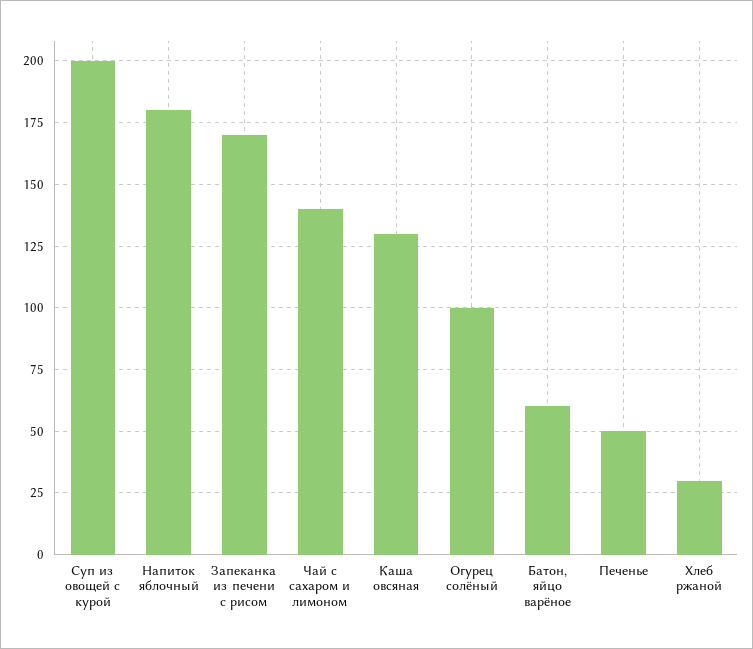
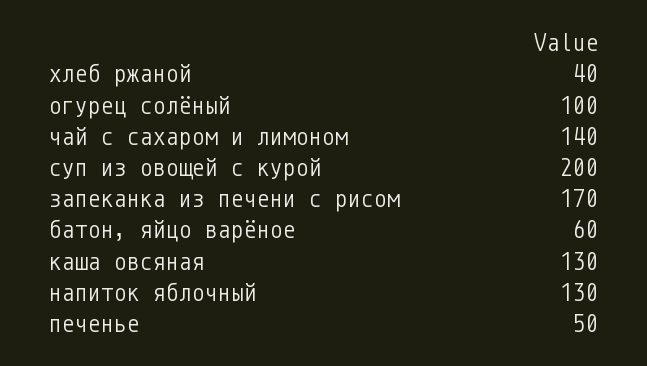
  {
    "Суп из овощей с курой": 200,
-   "Напиток яблочный": 180,
+   "Напиток яблочный": 130,
    "Запеканка из печени с рисом": 170,
    "Чай с сахаром и лимоном": 140,
    "Каша овсяная": 130,
    "Огурец солёный": 100,
    "Батон, яйцо варёное": 60,
    "Печенье": 50,
-   "Хлеб ржаной": 30
+   "Хлеб ржаной": 40
  }

